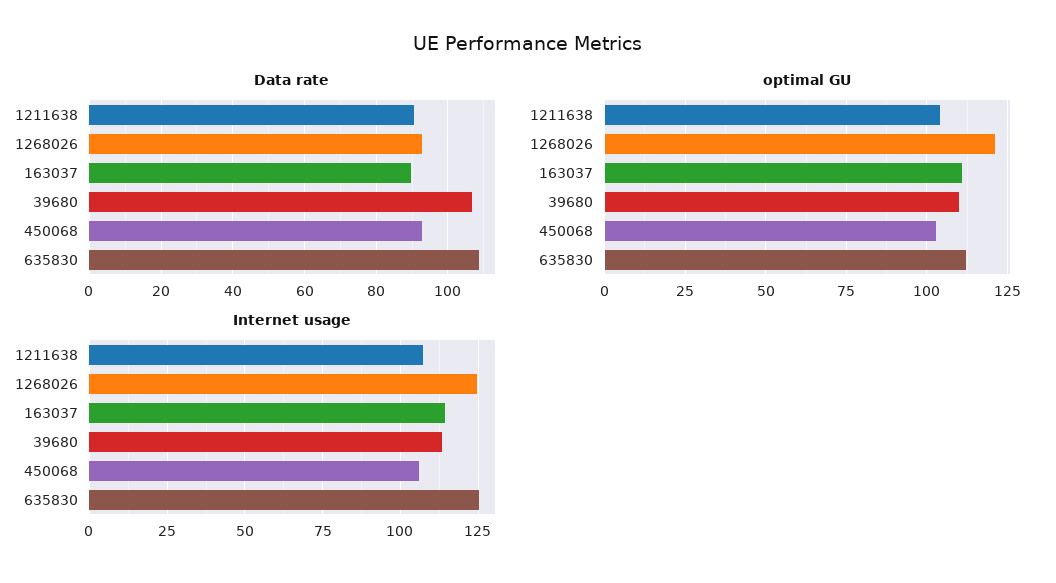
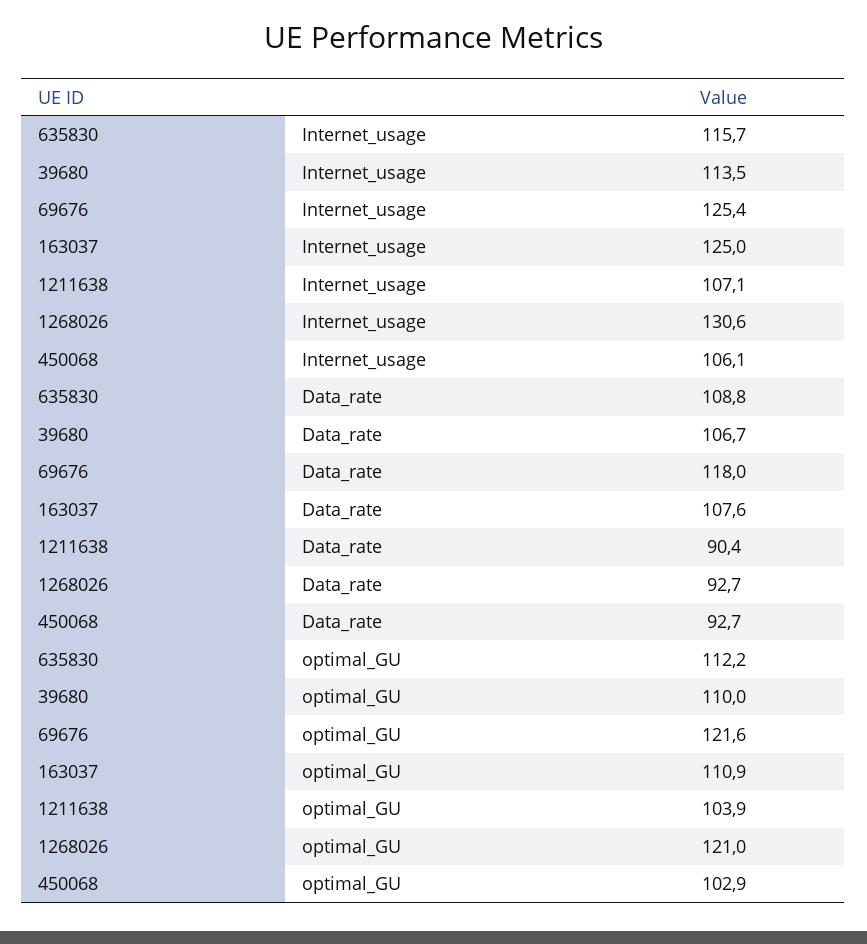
  {
    "Data rate": {
      "1211638": 90.4,
      "1268026": 92.7,
-     "163037": 90,
+     "163037": 107.6,
      "39680": 106.7,
      "450068": 92.7,
-     "635830": 108.8
+     "635830": 108.8,
+     "69676": 118
    },
    "optimal GU": {
      "1211638": 103.9,
      "1268026": 121,
      "163037": 110.9,
      "39680": 110,
      "450068": 102.9,
-     "635830": 112.2
+     "635830": 112.2,
+     "69676": 121.6
    },
    "Internet usage": {
      "1211638": 107.1,
-     "1268026": 125,
+     "1268026": 130.6,
-     "163037": 115,
+     "163037": 125,
      "39680": 113.5,
      "450068": 106.1,
-     "635830": 125
+     "635830": 115.7,
+     "69676": 125.4
    }
  }

